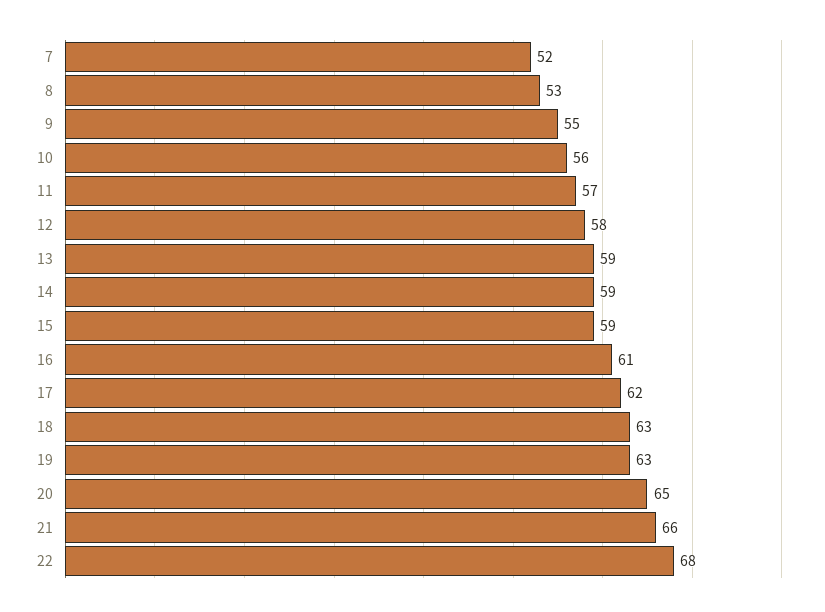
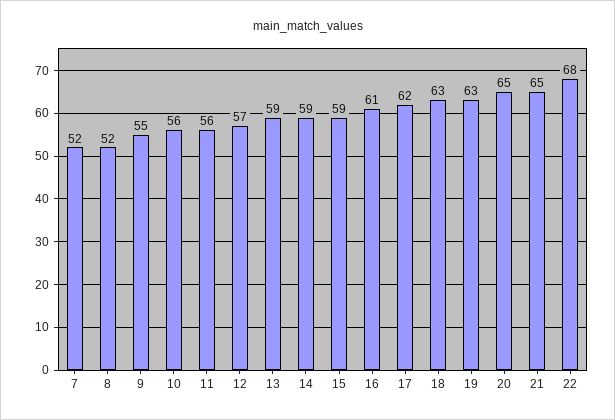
  {
    "7": 52,
-   "8": 53,
+   "8": 52,
    "9": 55,
    "10": 56,
-   "11": 57,
+   "11": 56,
-   "12": 58,
+   "12": 57,
    "13": 59,
    "14": 59,
    "15": 59,
    "16": 61,
    "17": 62,
    "18": 63,
    "19": 63,
    "20": 65,
-   "21": 66,
+   "21": 65,
    "22": 68
  }

